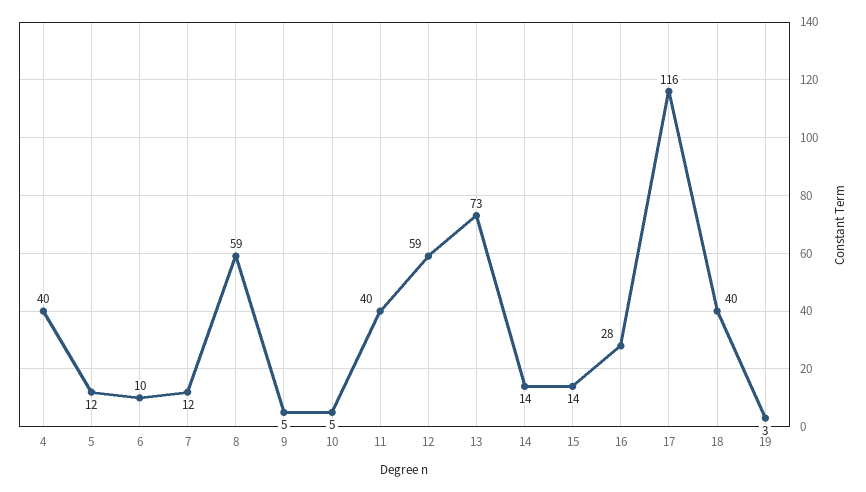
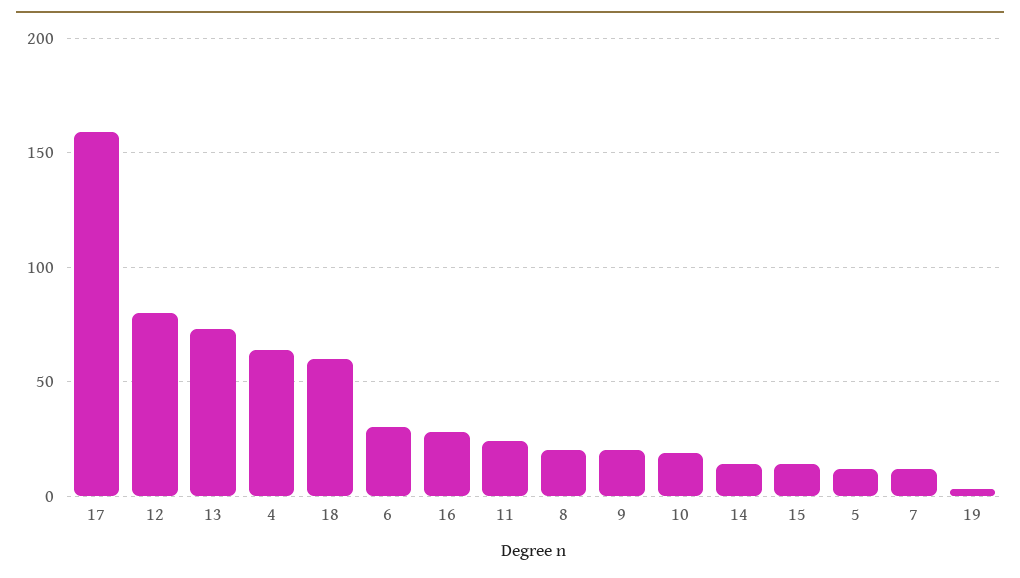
  {
-   "4": 40,
+   "4": 65,
    "5": 12,
-   "6": 10,
+   "6": 30,
    "7": 12,
-   "8": 59,
+   "8": 20,
-   "9": 5,
+   "9": 20,
-   "10": 5,
+   "10": 20,
-   "11": 40,
+   "11": 25,
-   "12": 59,
+   "12": 80,
    "13": 73,
    "14": 14,
    "15": 14,
    "16": 28,
-   "17": 116,
+   "17": 160,
-   "18": 40,
+   "18": 60,
    "19": 3
  }

